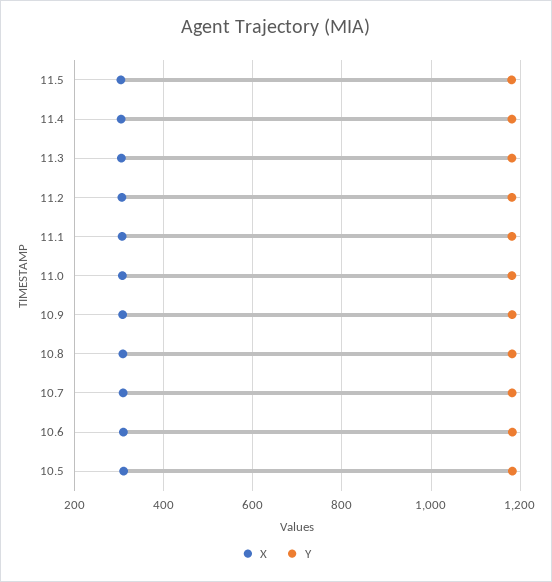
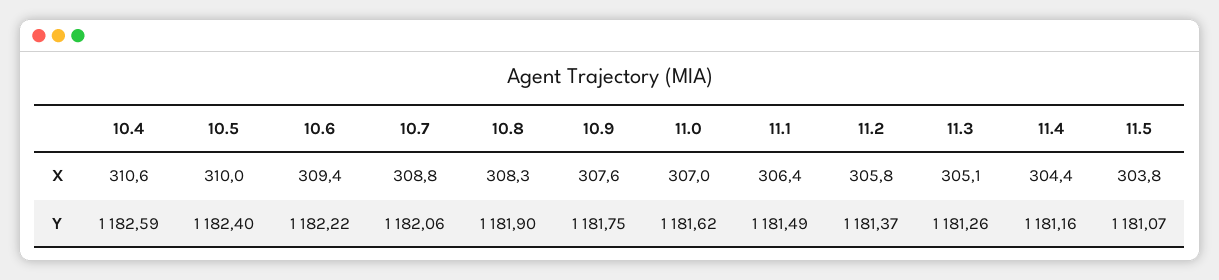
  {
    "X": {
      "11.5": 303.8,
      "11.4": 304.4,
      "11.3": 305.1,
      "11.2": 305.8,
      "11.1": 306.4,
      "11.0": 307,
      "10.9": 307.6,
      "10.8": 308.3,
      "10.7": 308.8,
      "10.6": 309.4,
-     "10.5": 310
+     "10.5": 310,
+     "10.4": 310.6
    },
    "Y": {
      "11.5": 1181.07,
      "11.4": 1181.16,
      "11.3": 1181.26,
      "11.2": 1181.37,
      "11.1": 1181.49,
      "11.0": 1181.62,
      "10.9": 1181.75,
      "10.8": 1181.9,
      "10.7": 1182.06,
      "10.6": 1182.22,
-     "10.5": 1182.4
+     "10.5": 1182.4,
+     "10.4": 1182.59
    }
  }

